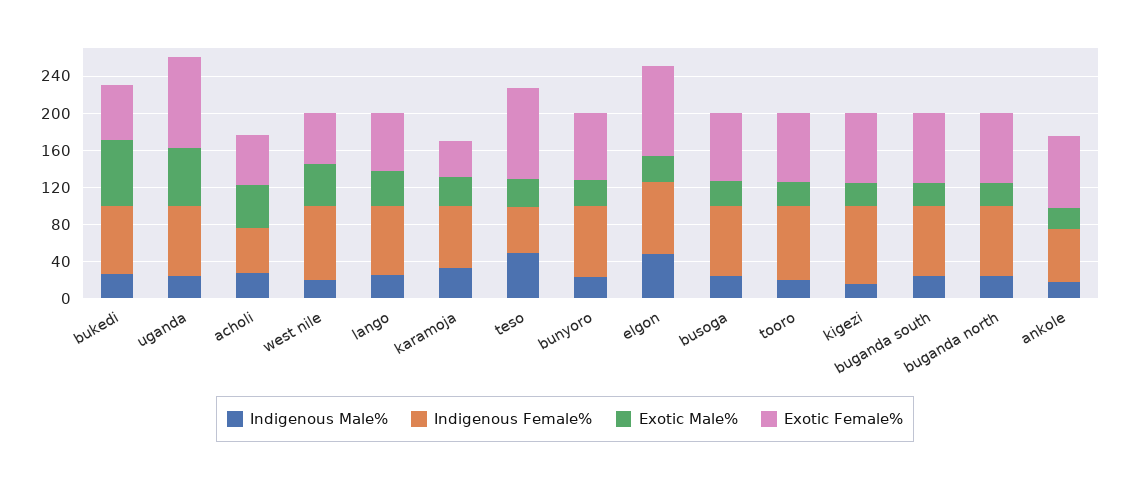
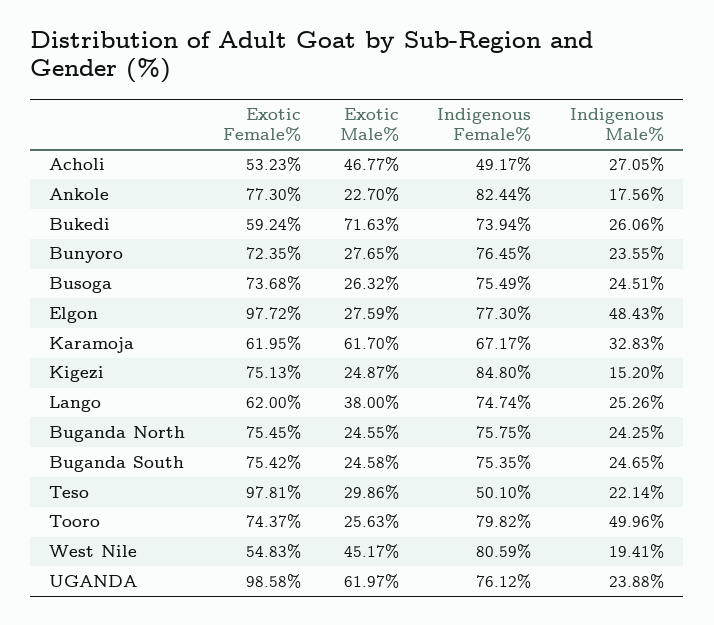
  {
    "Indigenous Male%": {
      "bukedi": 26.06,
      "uganda": 23.88,
      "acholi": 27.05,
      "west nile": 19.41,
      "lango": 25.26,
      "karamoja": 32.83,
-     "teso": 50,
+     "teso": 22.14,
      "bunyoro": 23.55,
      "elgon": 48.43,
      "busoga": 24.51,
-     "tooro": 20,
+     "tooro": 49.96,
      "kigezi": 15.2,
      "buganda south": 24.65,
      "buganda north": 24.25,
      "ankole": 17.56
    },
    "Indigenous Female%": {
      "bukedi": 73.94,
      "uganda": 76.12,
      "acholi": 49.17,
      "west nile": 80.59,
      "lango": 74.74,
      "karamoja": 67.17,
      "teso": 50.1,
      "bunyoro": 76.45,
      "elgon": 77.3,
      "busoga": 75.49,
      "tooro": 79.82,
      "kigezi": 84.8,
      "buganda south": 75.35,
      "buganda north": 75.75,
-     "ankole": 60
+     "ankole": 82.44
    },
    "Exotic Male%": {
      "bukedi": 71.63,
      "uganda": 61.97,
      "acholi": 46.77,
      "west nile": 45.17,
      "lango": 38,
-     "karamoja": 30,
+     "karamoja": 61.7,
      "teso": 29.86,
      "bunyoro": 27.65,
      "elgon": 27.59,
      "busoga": 26.32,
      "tooro": 25.63,
      "kigezi": 24.87,
      "buganda south": 24.58,
      "buganda north": 24.55,
      "ankole": 22.7
    },
    "Exotic Female%": {
      "bukedi": 59.24,
      "uganda": 98.58,
      "acholi": 53.23,
      "west nile": 54.83,
      "lango": 62,
-     "karamoja": 40,
+     "karamoja": 61.95,
      "teso": 97.81,
      "bunyoro": 72.35,
      "elgon": 97.72,
      "busoga": 73.68,
      "tooro": 74.37,
      "kigezi": 75.13,
      "buganda south": 75.42,
      "buganda north": 75.45,
      "ankole": 77.3
    }
  }

